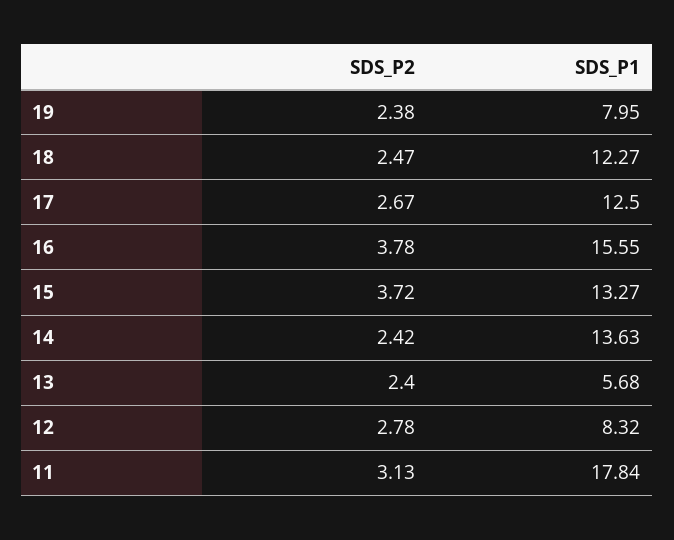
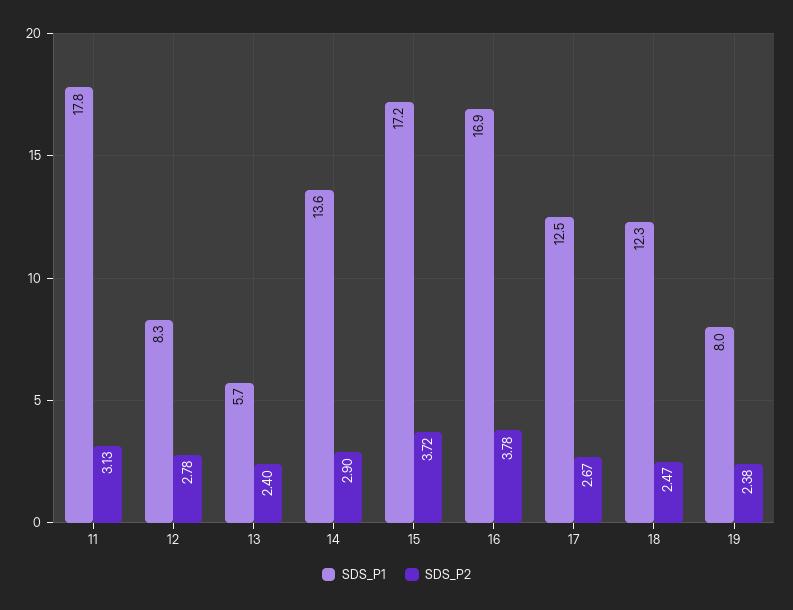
  {
    "SDS_P2": {
      "19": 2.38,
      "18": 2.47,
      "17": 2.67,
      "16": 3.78,
      "15": 3.72,
-     "14": 2.42,
+     "14": 2.9,
      "13": 2.4,
      "12": 2.78,
      "11": 3.13
    },
    "SDS_P1": {
      "19": 7.95,
      "18": 12.27,
      "17": 12.5,
-     "16": 15.55,
+     "16": 16.9,
-     "15": 13.27,
+     "15": 17.2,
      "14": 13.63,
      "13": 5.68,
      "12": 8.32,
      "11": 17.84
    }
  }

